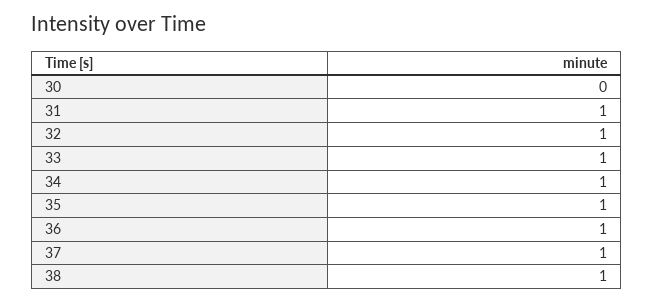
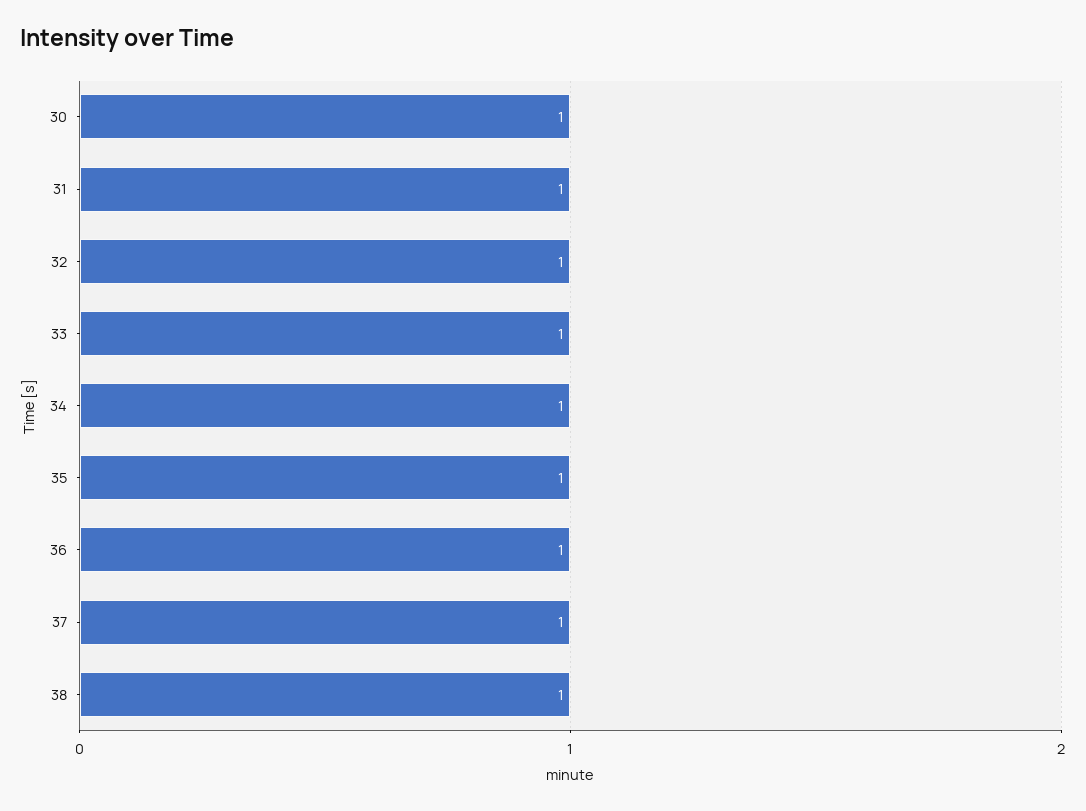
  {
-   "30": 0,
+   "30": 1,
    "31": 1,
    "32": 1,
    "33": 1,
    "34": 1,
    "35": 1,
    "36": 1,
    "37": 1,
    "38": 1
  }

